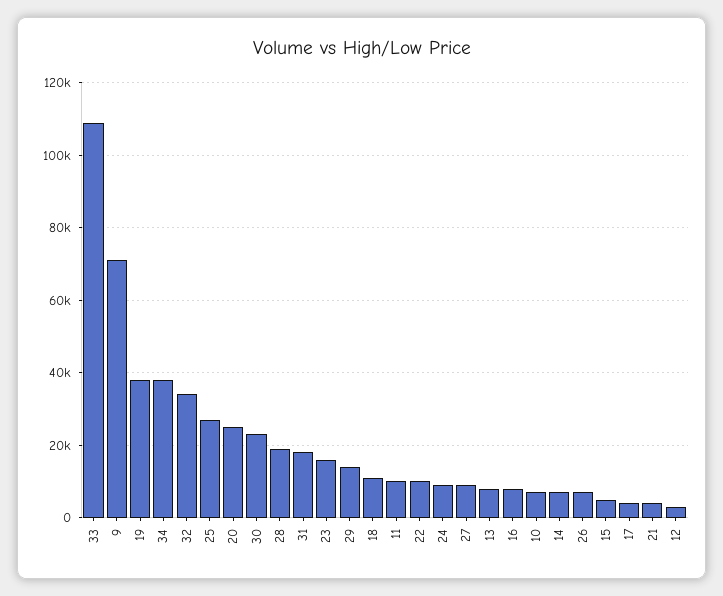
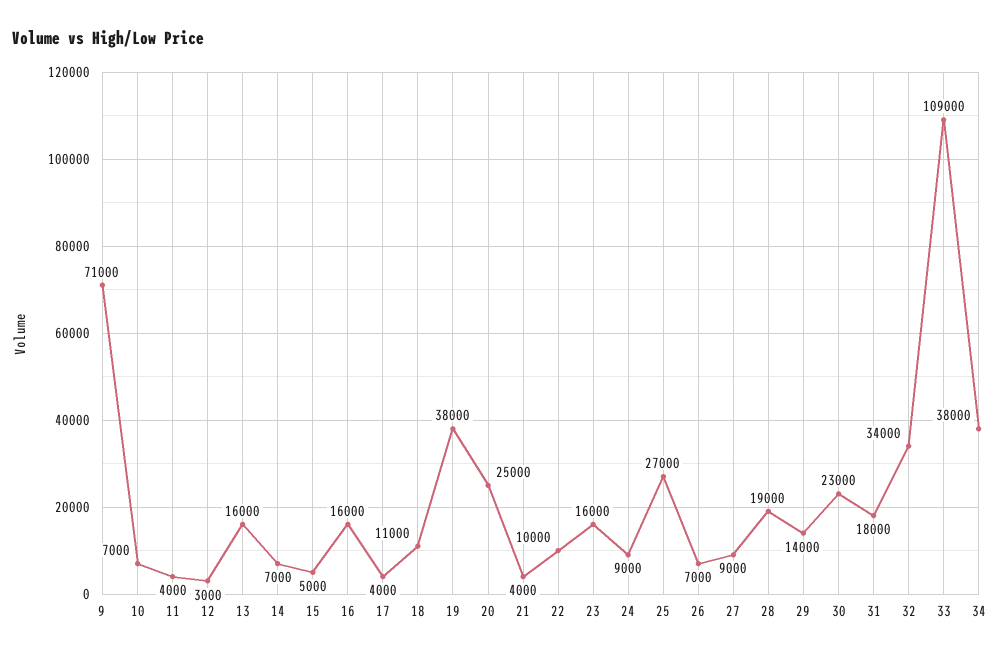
  {
    "33": 109000,
    "9": 71000,
    "19": 38000,
    "34": 38000,
    "32": 34000,
    "25": 27000,
    "20": 25000,
    "30": 23000,
    "28": 19000,
    "31": 18000,
    "23": 16000,
    "29": 14000,
    "18": 11000,
-   "11": 10000,
+   "11": 4000,
    "22": 10000,
    "24": 9000,
    "27": 9000,
-   "13": 8000,
+   "13": 16000,
-   "16": 8000,
+   "16": 16000,
    "10": 7000,
    "14": 7000,
    "26": 7000,
    "15": 5000,
    "17": 4000,
    "21": 4000,
    "12": 3000
  }

